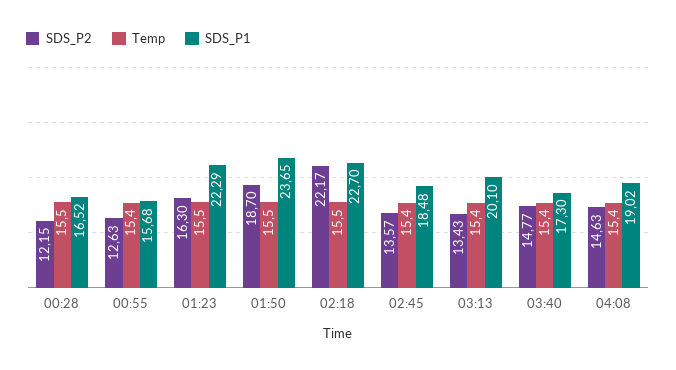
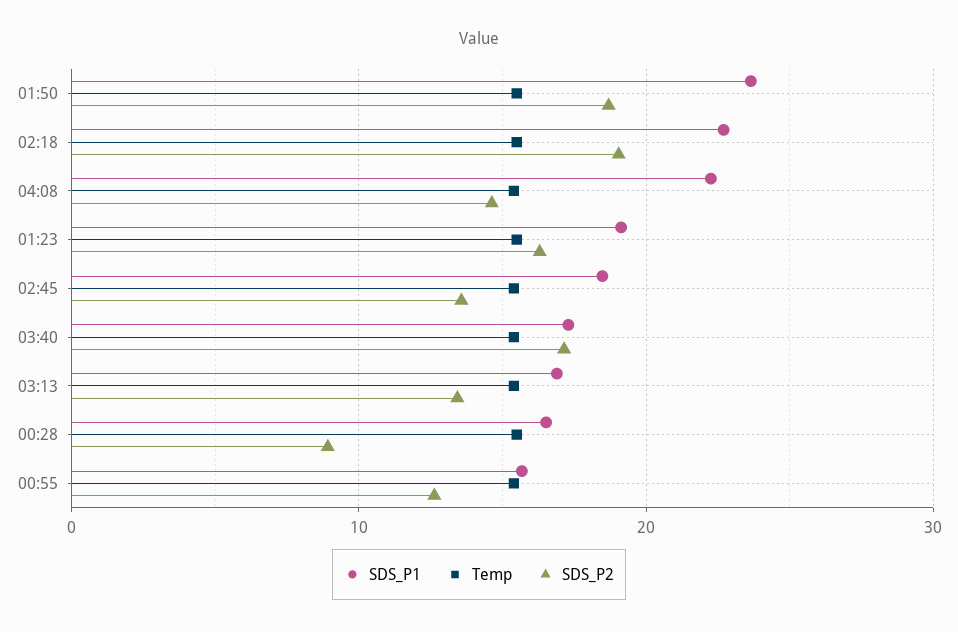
  {
    "SDS_P2": {
-     "00:28": 12.15,
+     "00:28": 9,
      "00:55": 12.63,
      "01:23": 16.3,
      "01:50": 18.7,
-     "02:18": 22.17,
+     "02:18": 19,
      "02:45": 13.57,
      "03:13": 13.43,
-     "03:40": 14.77,
+     "03:40": 17,
      "04:08": 14.63
    },
    "Temp": {
      "00:28": 15.5,
      "00:55": 15.4,
      "01:23": 15.5,
      "01:50": 15.5,
      "02:18": 15.5,
      "02:45": 15.4,
      "03:13": 15.4,
      "03:40": 15.4,
      "04:08": 15.4
    },
    "SDS_P1": {
      "00:28": 16.52,
      "00:55": 15.68,
-     "01:23": 22.29,
+     "01:23": 19,
      "01:50": 23.65,
      "02:18": 22.7,
      "02:45": 18.48,
-     "03:13": 20.1,
+     "03:13": 17,
      "03:40": 17.3,
-     "04:08": 19.02
+     "04:08": 22
    }
  }

